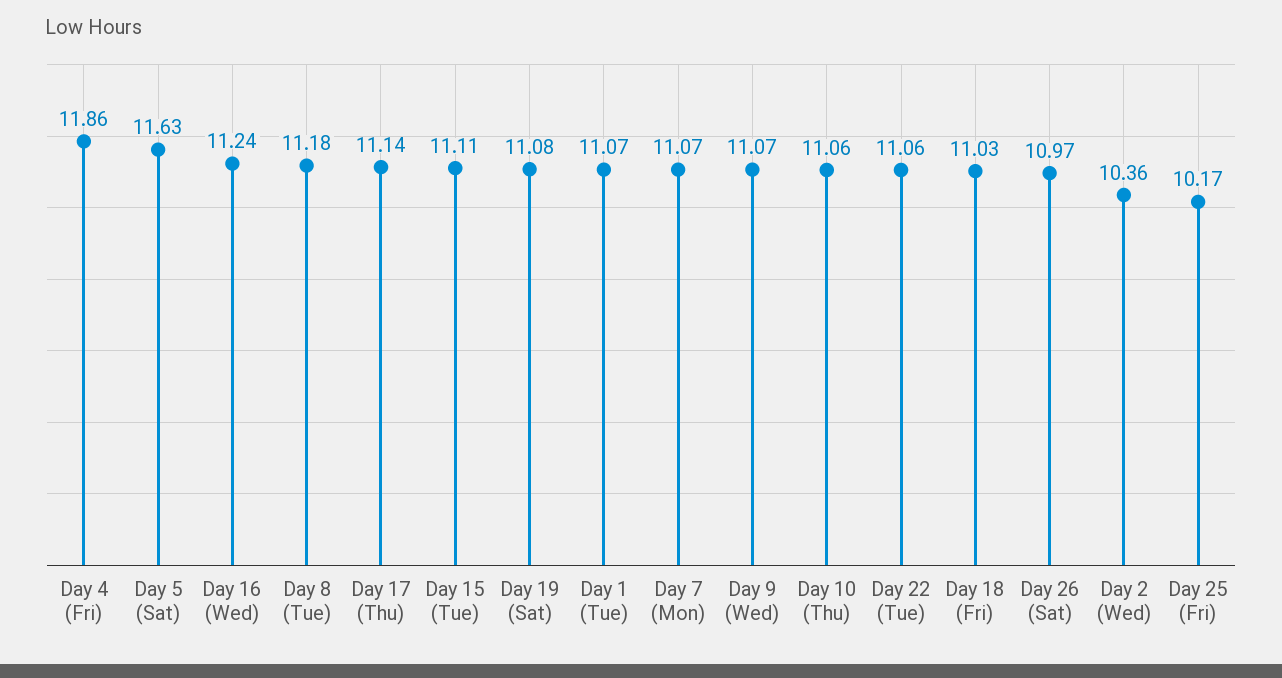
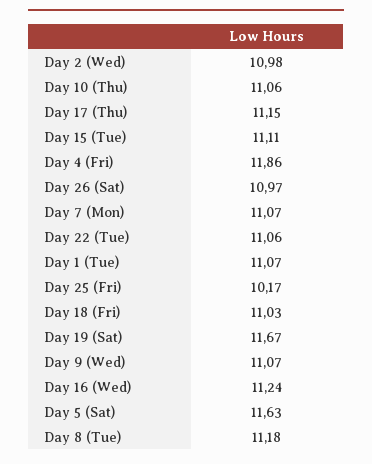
  {
    "Day 4 (Fri)": 11.86,
    "Day 5 (Sat)": 11.63,
    "Day 16 (Wed)": 11.24,
    "Day 8 (Tue)": 11.18,
-   "Day 17 (Thu)": 11.14,
+   "Day 17 (Thu)": 11.15,
    "Day 15 (Tue)": 11.11,
-   "Day 19 (Sat)": 11.08,
+   "Day 19 (Sat)": 11.67,
    "Day 1 (Tue)": 11.07,
    "Day 7 (Mon)": 11.07,
    "Day 9 (Wed)": 11.07,
    "Day 10 (Thu)": 11.06,
    "Day 22 (Tue)": 11.06,
    "Day 18 (Fri)": 11.03,
    "Day 26 (Sat)": 10.97,
-   "Day 2 (Wed)": 10.36,
+   "Day 2 (Wed)": 10.98,
    "Day 25 (Fri)": 10.17
  }

